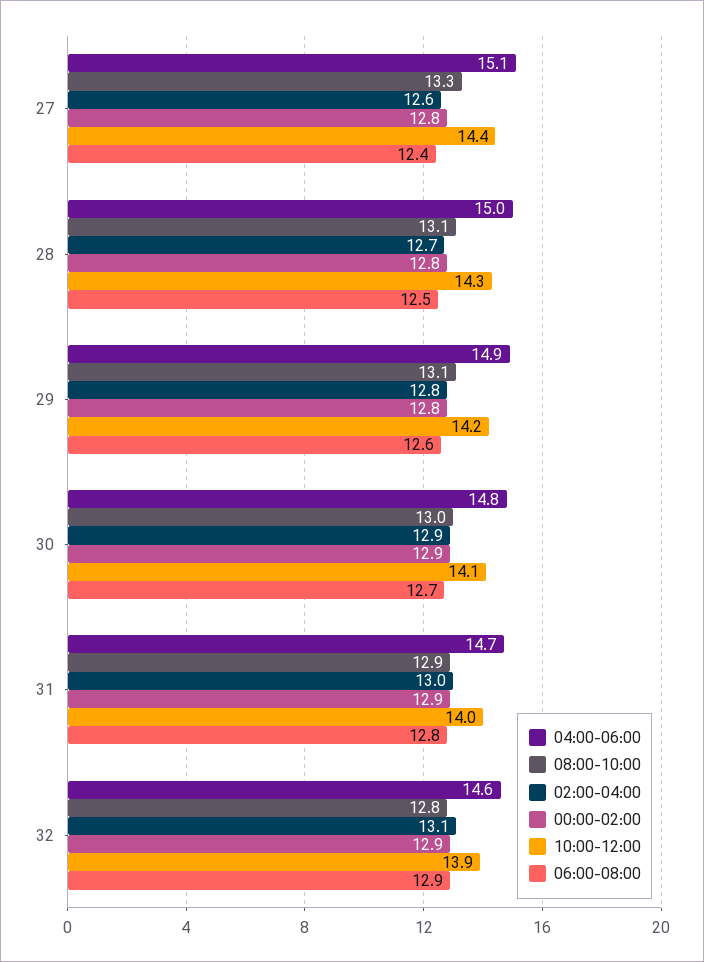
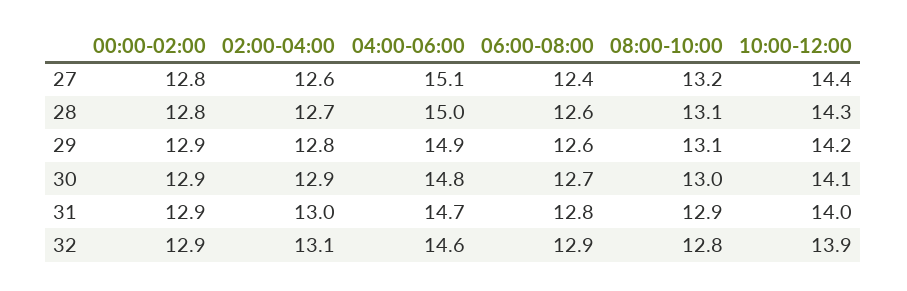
  {
    "04:00-06:00": {
      "27": 15.1,
      "28": 15,
      "29": 14.9,
      "30": 14.8,
      "31": 14.7,
      "32": 14.6
    },
    "08:00-10:00": {
-     "27": 13.3,
+     "27": 13.2,
      "28": 13.1,
      "29": 13.1,
      "30": 13,
      "31": 12.9,
      "32": 12.8
    },
    "02:00-04:00": {
      "27": 12.6,
      "28": 12.7,
      "29": 12.8,
      "30": 12.9,
      "31": 13,
      "32": 13.1
    },
    "00:00-02:00": {
      "27": 12.8,
      "28": 12.8,
-     "29": 12.8,
+     "29": 12.9,
      "30": 12.9,
      "31": 12.9,
      "32": 12.9
    },
    "10:00-12:00": {
      "27": 14.4,
      "28": 14.3,
      "29": 14.2,
      "30": 14.1,
      "31": 14,
      "32": 13.9
    },
    "06:00-08:00": {
      "27": 12.4,
-     "28": 12.5,
+     "28": 12.6,
      "29": 12.6,
      "30": 12.7,
      "31": 12.8,
      "32": 12.9
    }
  }

